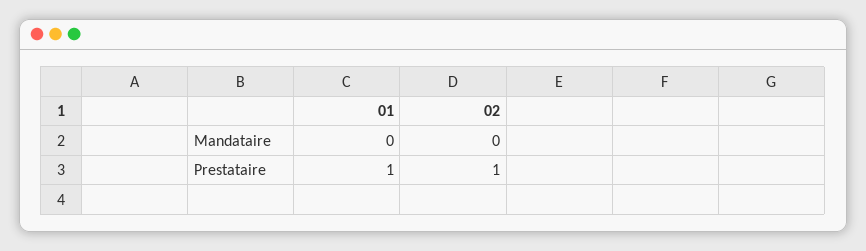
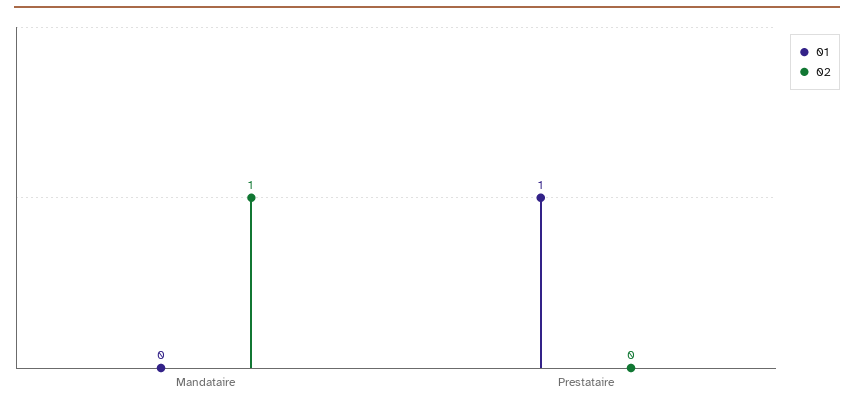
  {
    "01": {
      "Mandataire": 0,
      "Prestataire": 1
    },
    "02": {
-     "Mandataire": 0,
+     "Mandataire": 1,
-     "Prestataire": 1
+     "Prestataire": 0
    }
  }

